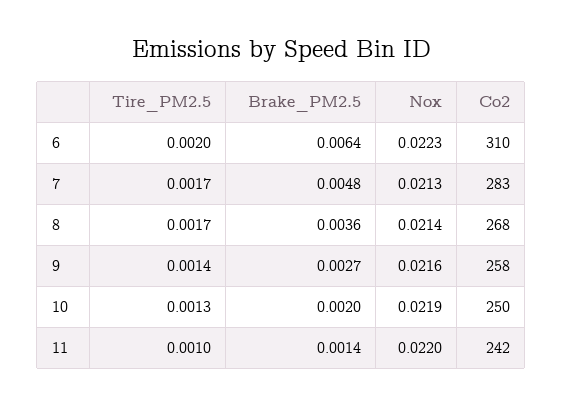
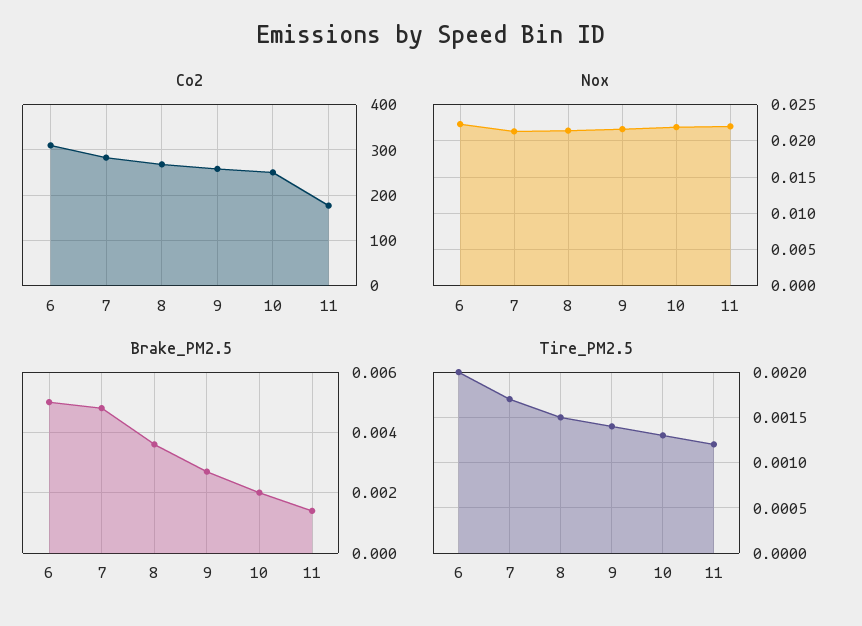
  {
    "Tire_PM2.5": {
      "6": 0.002,
      "7": 0.0017,
-     "8": 0.0017,
+     "8": 0.0015,
      "9": 0.0014,
      "10": 0.0013,
-     "11": 0.001
+     "11": 0.0012
    },
    "Brake_PM2.5": {
-     "6": 0.0064,
+     "6": 0.005,
      "7": 0.0048,
      "8": 0.0036,
      "9": 0.0027,
      "10": 0.002,
      "11": 0.0014
    },
    "Nox": {
      "6": 0.0223,
      "7": 0.0213,
      "8": 0.0214,
      "9": 0.0216,
      "10": 0.0219,
      "11": 0.022
    },
    "Co2": {
      "6": 310,
      "7": 283,
      "8": 268,
      "9": 258,
      "10": 250,
-     "11": 242
+     "11": 180
    }
  }

